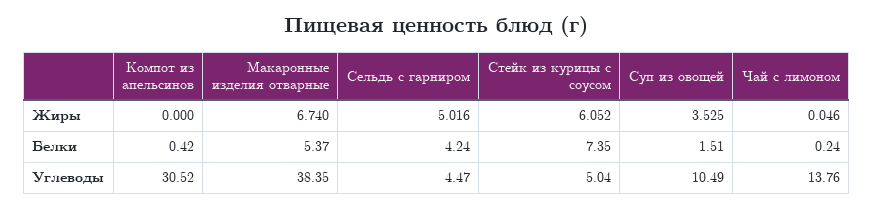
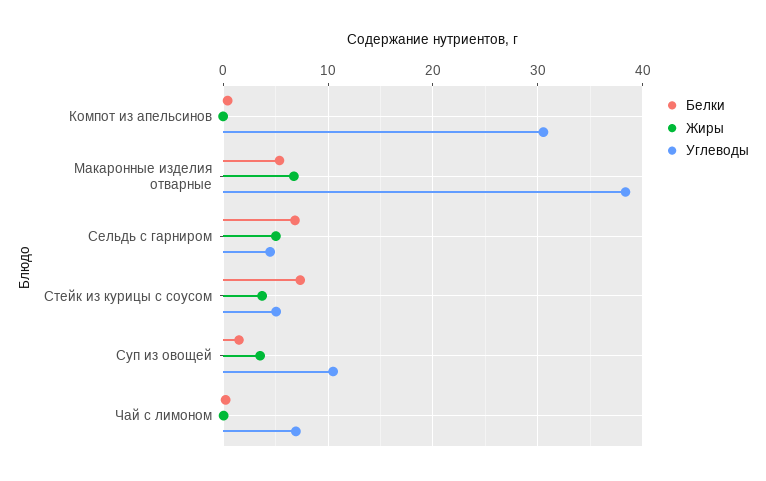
  {
    "Жиры": {
      "Компот из апельсинов": 0,
      "Макаронные изделия отварные": 6.74,
      "Сельдь с гарниром": 5.016,
-     "Стейк из курицы с соусом": 6.052,
+     "Стейк из курицы с соусом": 4,
      "Суп из овощей": 3.525,
      "Чай с лимоном": 0.046
    },
    "Белки": {
      "Компот из апельсинов": 0.42,
      "Макаронные изделия отварные": 5.37,
-     "Сельдь с гарниром": 4.24,
+     "Сельдь с гарниром": 7,
      "Стейк из курицы с соусом": 7.35,
      "Суп из овощей": 1.51,
      "Чай с лимоном": 0.24
    },
    "Углеводы": {
      "Компот из апельсинов": 30.52,
      "Макаронные изделия отварные": 38.35,
      "Сельдь с гарниром": 4.47,
      "Стейк из курицы с соусом": 5.04,
      "Суп из овощей": 10.49,
-     "Чай с лимоном": 13.76
+     "Чай с лимоном": 7
    }
  }

